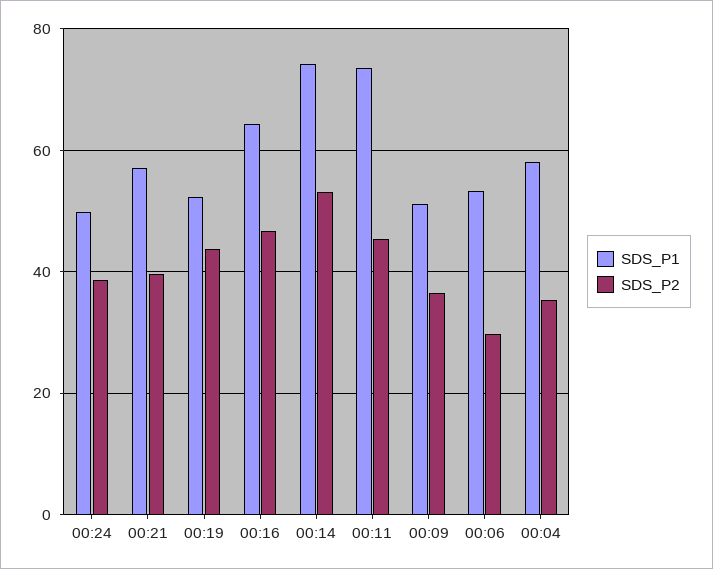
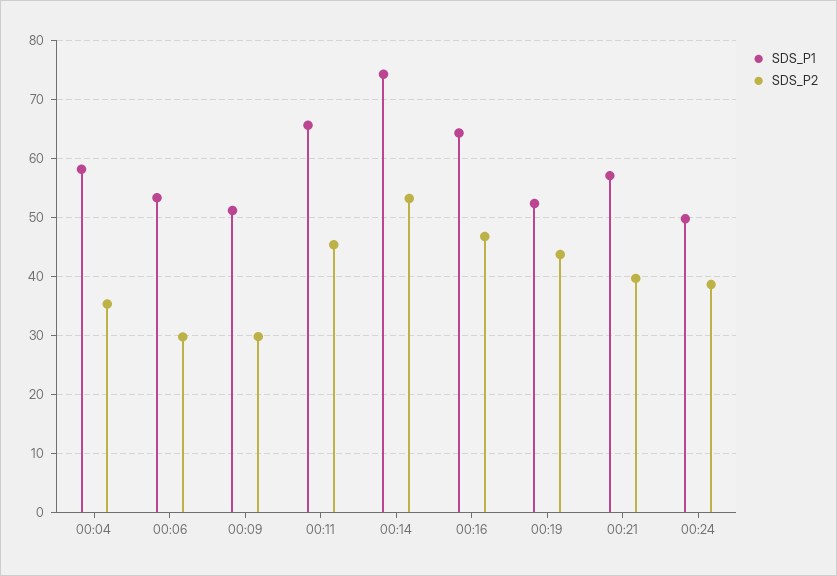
  {
    "SDS_P1": {
      "00:24": 50,
      "00:21": 58,
      "00:19": 52,
      "00:16": 64,
      "00:14": 74,
-     "00:11": 74,
+     "00:11": 66,
      "00:09": 52,
      "00:06": 54,
      "00:04": 58
    },
    "SDS_P2": {
      "00:24": 38,
      "00:21": 40,
      "00:19": 44,
      "00:16": 46,
      "00:14": 54,
      "00:11": 46,
-     "00:09": 36,
+     "00:09": 30,
      "00:06": 30,
      "00:04": 36
    }
  }

